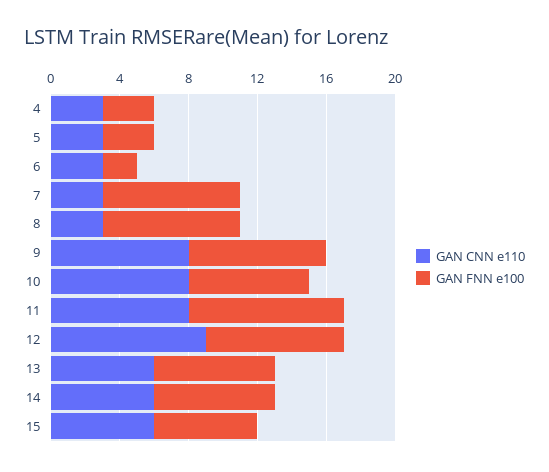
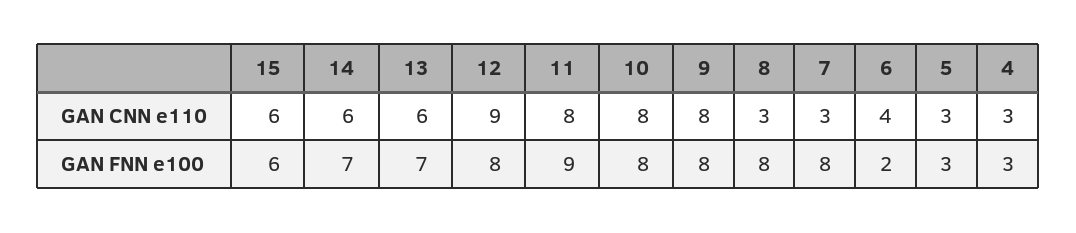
  {
    "GAN CNN e110": {
      "4": 3,
      "5": 3,
-     "6": 3,
+     "6": 4,
      "7": 3,
      "8": 3,
      "9": 8,
      "10": 8,
      "11": 8,
      "12": 9,
      "13": 6,
      "14": 6,
      "15": 6
    },
    "GAN FNN e100": {
      "4": 3,
      "5": 3,
      "6": 2,
      "7": 8,
      "8": 8,
      "9": 8,
-     "10": 7,
+     "10": 8,
      "11": 9,
      "12": 8,
      "13": 7,
      "14": 7,
      "15": 6
    }
  }

